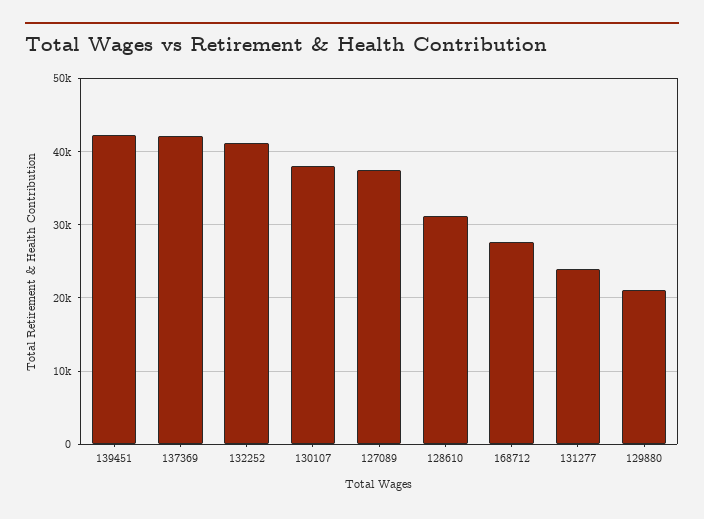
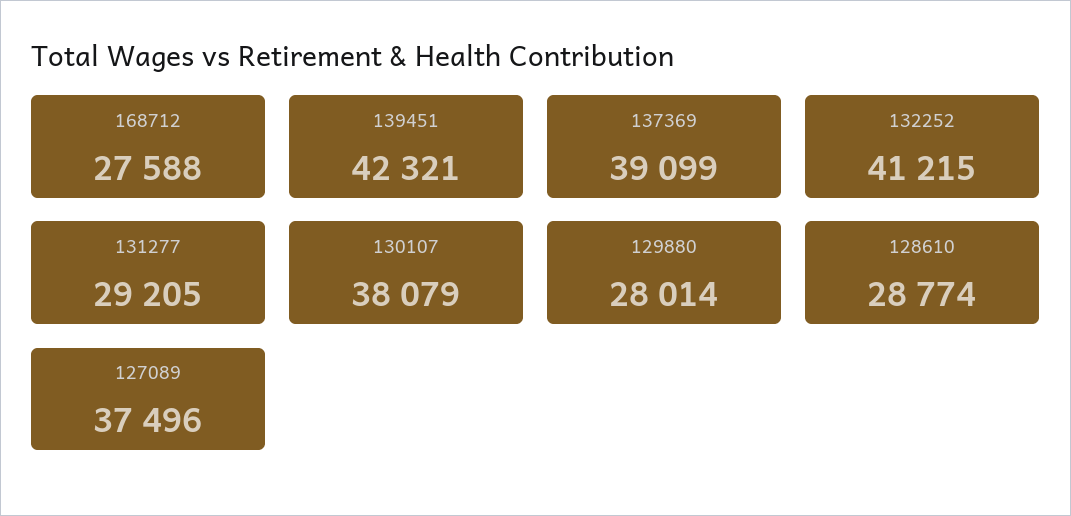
  {
    "139451": 42321,
-   "137369": 42000,
+   "137369": 39099,
    "132252": 41215,
    "130107": 38079,
    "127089": 37496,
-   "128610": 31000,
+   "128610": 28774,
    "168712": 27588,
-   "131277": 24000,
+   "131277": 29205,
-   "129880": 21000
+   "129880": 28014
  }

